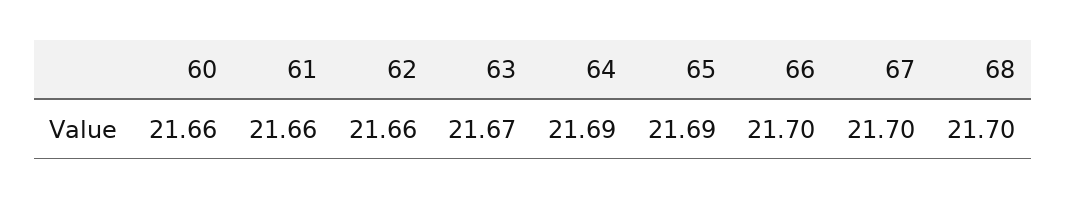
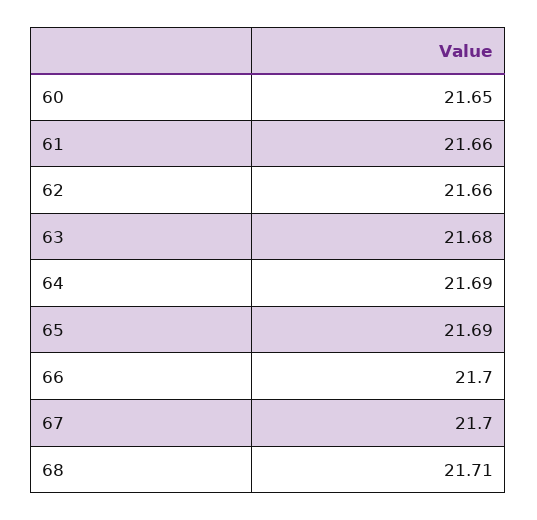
  {
-   "60": 21.66,
+   "60": 21.65,
    "61": 21.66,
    "62": 21.66,
-   "63": 21.67,
+   "63": 21.68,
    "64": 21.69,
    "65": 21.69,
    "66": 21.7,
    "67": 21.7,
-   "68": 21.7
+   "68": 21.71
  }

